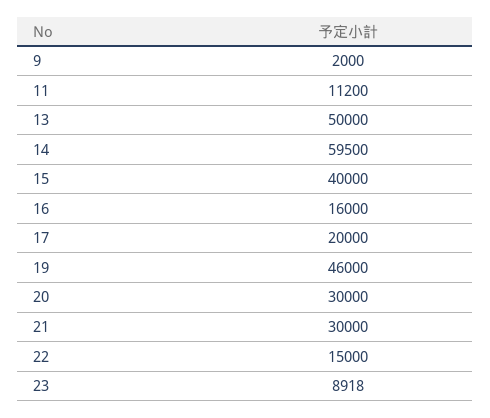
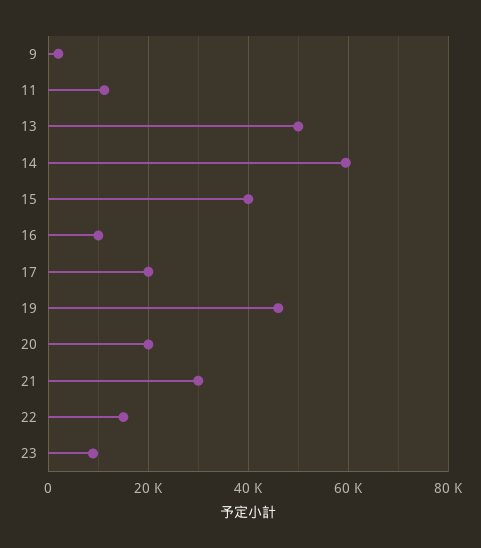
  {
    "9": 2000,
    "11": 11200,
    "13": 50000,
    "14": 59500,
    "15": 40000,
-   "16": 16000,
+   "16": 10000,
    "17": 20000,
    "19": 46000,
-   "20": 30000,
+   "20": 20000,
    "21": 30000,
    "22": 15000,
    "23": 8918
  }

